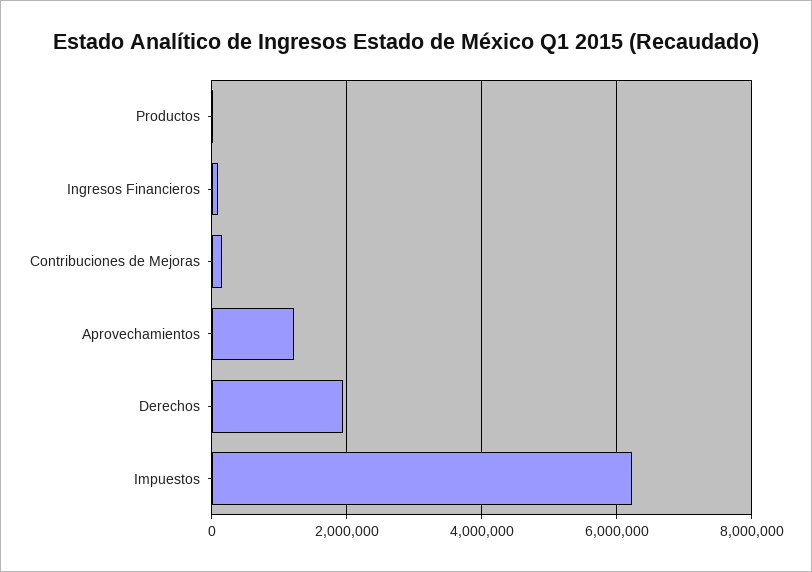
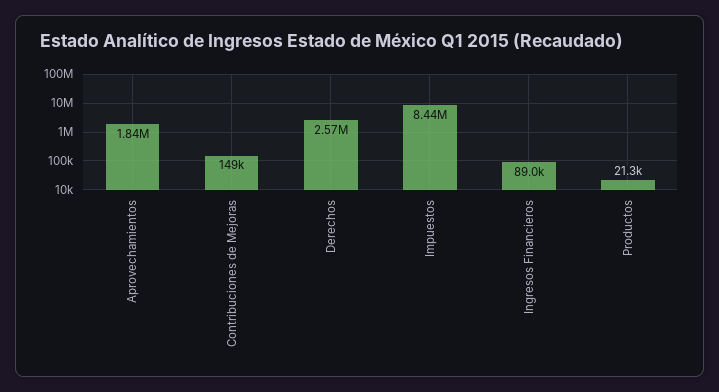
  {
    "Productos": 21300,
    "Ingresos Financieros": 89000,
    "Contribuciones de Mejoras": 149000,
-   "Aprovechamientos": 1200000,
+   "Aprovechamientos": 1840000,
-   "Derechos": 2000000,
+   "Derechos": 2570000,
-   "Impuestos": 6200000
+   "Impuestos": 8440000
  }

